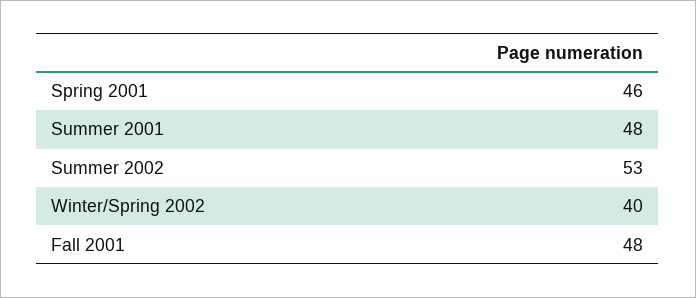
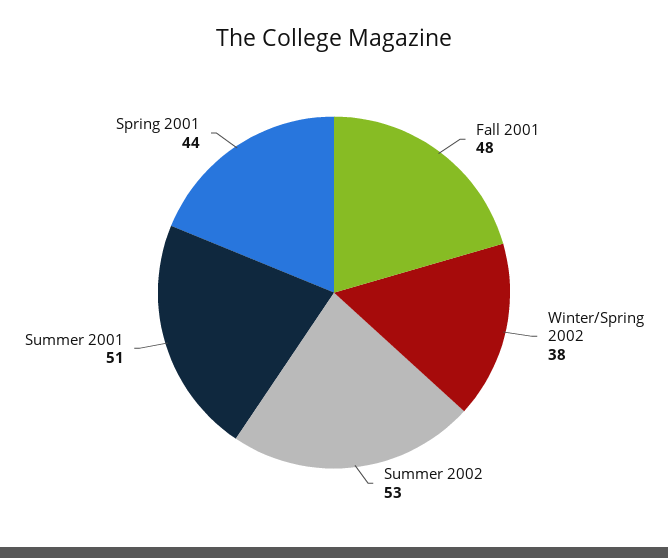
  {
-   "Spring 2001": 46,
+   "Spring 2001": 44,
-   "Summer 2001": 48,
+   "Summer 2001": 51,
    "Summer 2002": 53,
-   "Winter/Spring 2002": 40,
+   "Winter/Spring 2002": 38,
    "Fall 2001": 48
  }

